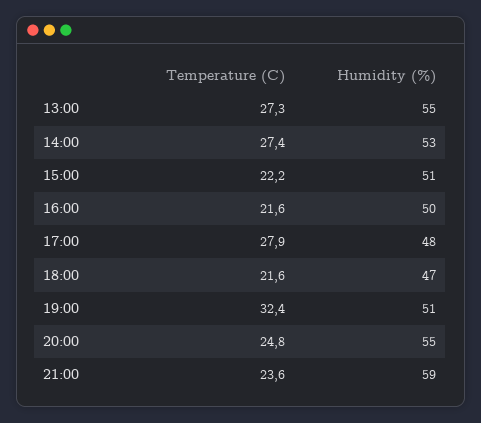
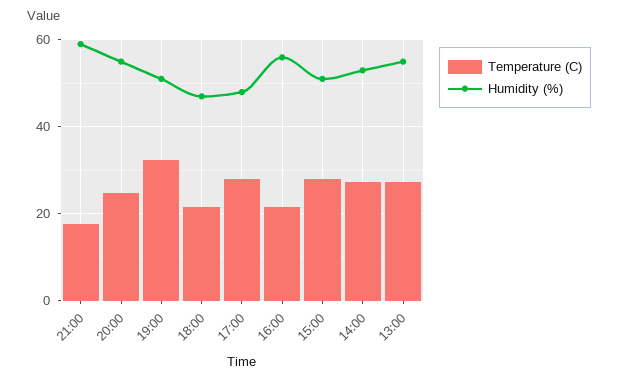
  {
    "Temperature (C)": {
      "13:00": 27.3,
      "14:00": 27.4,
-     "15:00": 22.2,
+     "15:00": 28,
      "16:00": 21.6,
      "17:00": 27.9,
      "18:00": 21.6,
      "19:00": 32.4,
      "20:00": 24.8,
-     "21:00": 23.6
+     "21:00": 18
    },
    "Humidity (%)": {
      "13:00": 55,
      "14:00": 53,
      "15:00": 51,
-     "16:00": 50,
+     "16:00": 56,
      "17:00": 48,
      "18:00": 47,
      "19:00": 51,
      "20:00": 55,
      "21:00": 59
    }
  }

